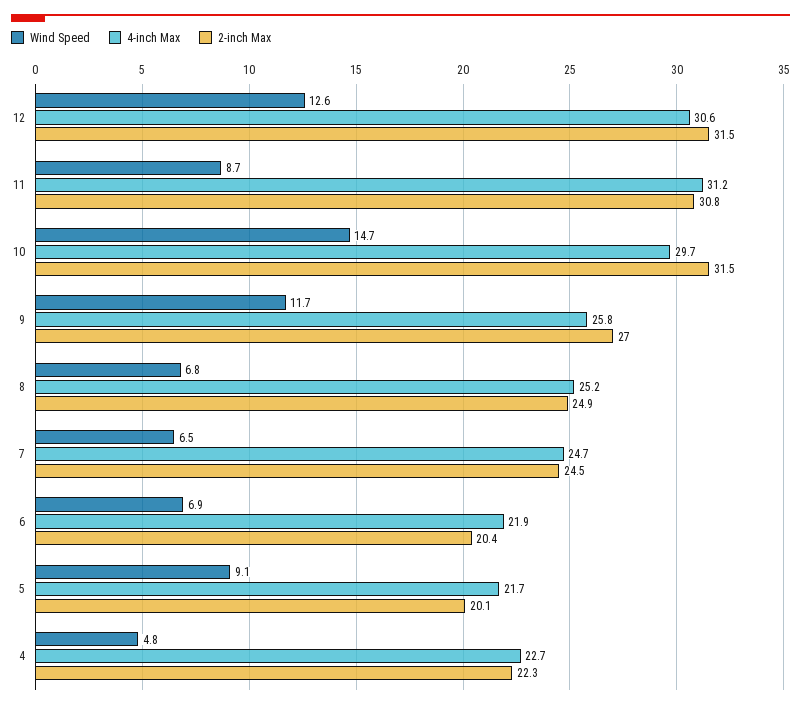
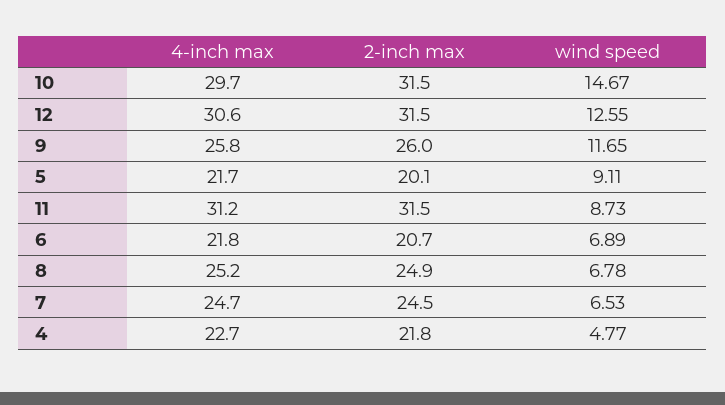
  {
    "Wind Speed": {
      "12": 12.55,
      "11": 8.73,
      "10": 14.67,
      "9": 11.65,
      "8": 6.78,
      "7": 6.53,
      "6": 6.89,
      "5": 9.11,
      "4": 4.77
    },
    "4-inch Max": {
      "12": 30.6,
      "11": 31.2,
      "10": 29.7,
      "9": 25.8,
      "8": 25.2,
      "7": 24.7,
-     "6": 21.9,
+     "6": 21.8,
      "5": 21.7,
      "4": 22.7
    },
    "2-inch Max": {
      "12": 31.5,
-     "11": 30.8,
+     "11": 31.5,
      "10": 31.5,
-     "9": 27,
+     "9": 26,
      "8": 24.9,
      "7": 24.5,
-     "6": 20.4,
+     "6": 20.7,
      "5": 20.1,
-     "4": 22.3
+     "4": 21.8
    }
  }

